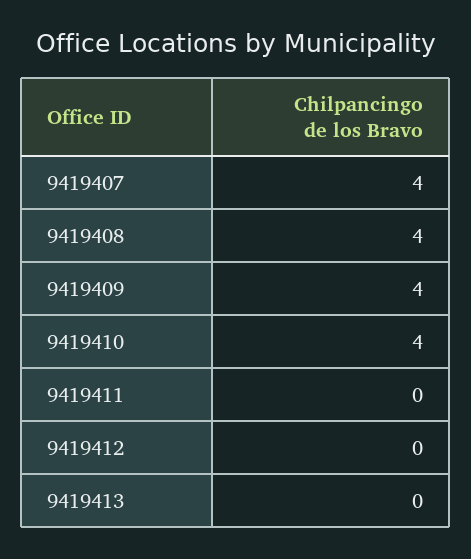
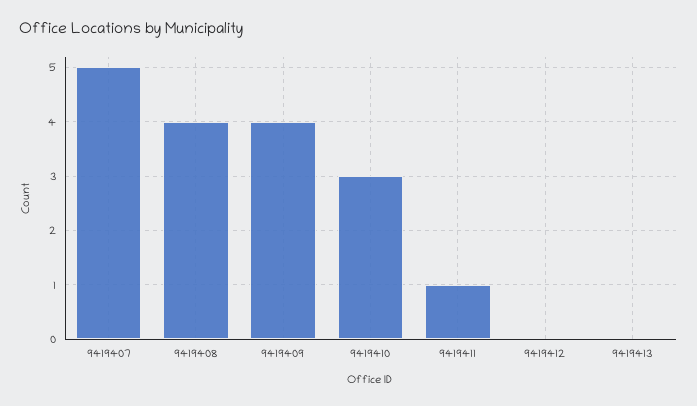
  {
-   "9419407": 4,
+   "9419407": 5,
    "9419408": 4,
    "9419409": 4,
-   "9419410": 4,
+   "9419410": 3,
-   "9419411": 0,
+   "9419411": 1,
    "9419412": 0,
    "9419413": 0
  }

